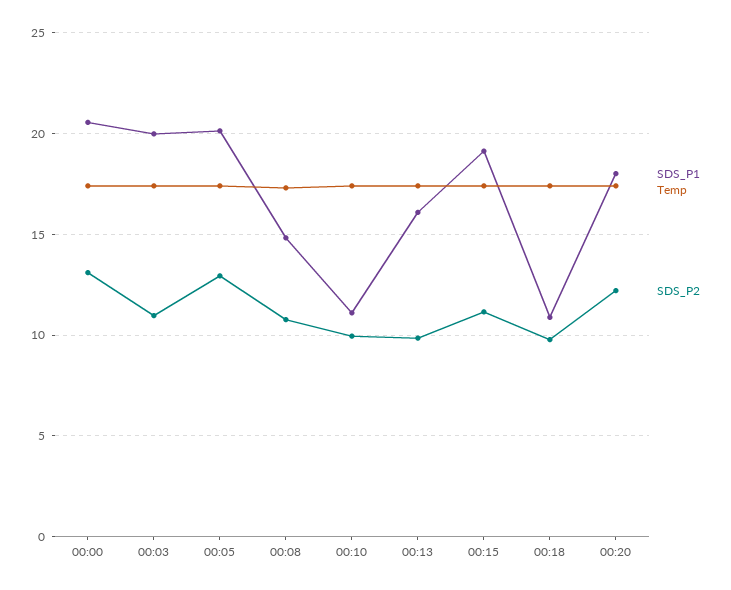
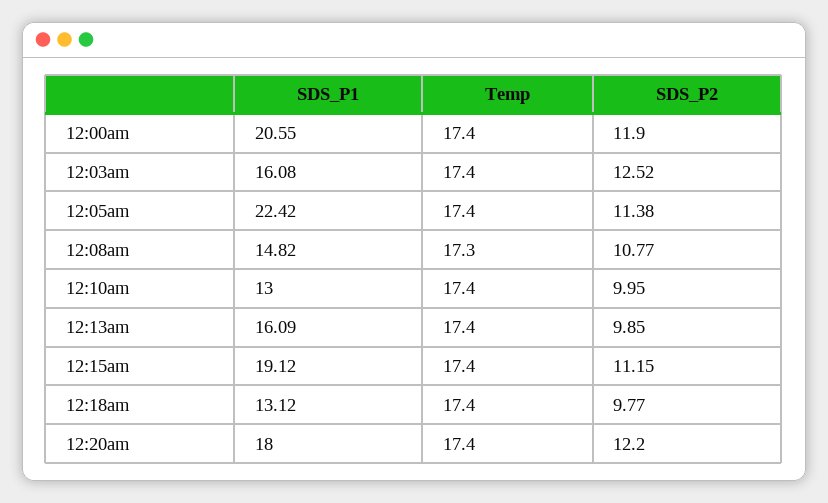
  {
    "SDS_P1": {
      "00:00": 20.55,
-     "00:03": 20,
+     "00:03": 16.08,
-     "00:05": 20,
+     "00:05": 22.42,
      "00:08": 14.82,
-     "00:10": 11,
+     "00:10": 13,
      "00:13": 16.09,
      "00:15": 19.12,
-     "00:18": 11,
+     "00:18": 13.12,
      "00:20": 18
    },
    "Temp": {
      "00:00": 17.4,
      "00:03": 17.4,
      "00:05": 17.4,
      "00:08": 17.3,
      "00:10": 17.4,
      "00:13": 17.4,
      "00:15": 17.4,
      "00:18": 17.4,
      "00:20": 17.4
    },
    "SDS_P2": {
-     "00:00": 13,
+     "00:00": 11.9,
-     "00:03": 11,
+     "00:03": 12.52,
-     "00:05": 13,
+     "00:05": 11.38,
      "00:08": 10.77,
      "00:10": 9.95,
      "00:13": 9.85,
      "00:15": 11.15,
      "00:18": 9.77,
      "00:20": 12.2
    }
  }

